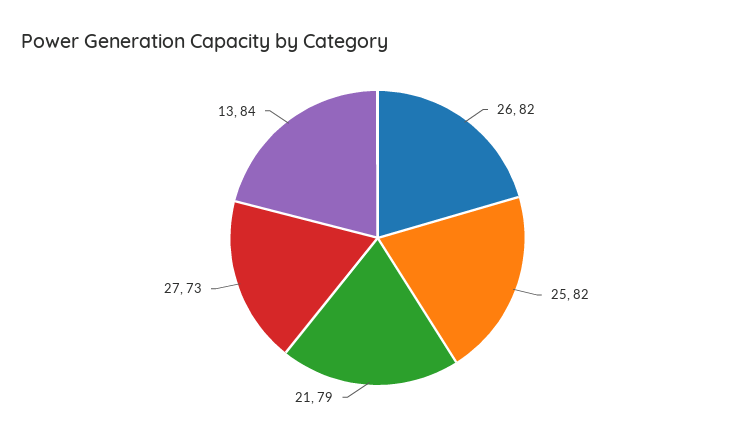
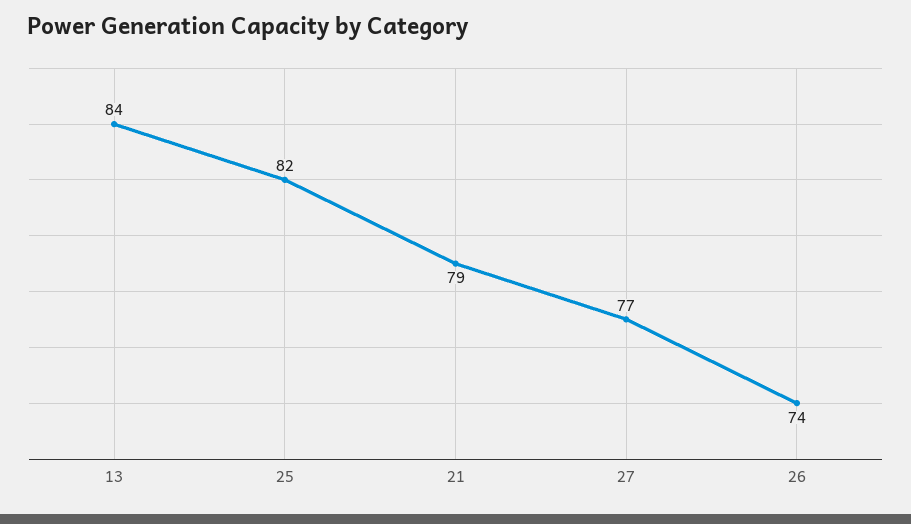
  {
-   "26": 82,
+   "26": 74,
    "25": 82,
    "21": 79,
-   "27": 73,
+   "27": 77,
    "13": 84
  }

